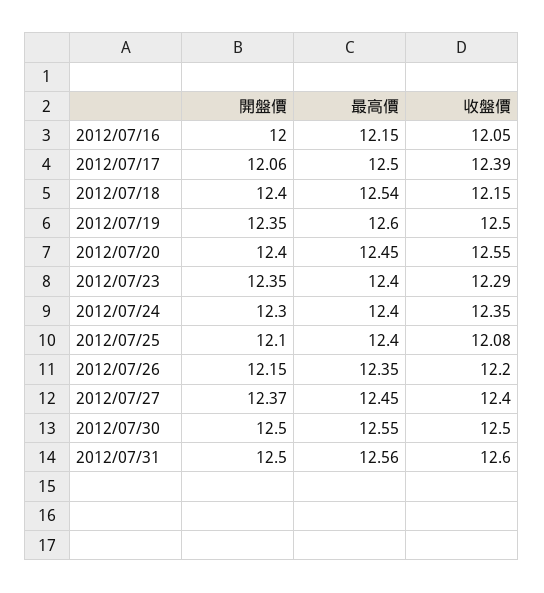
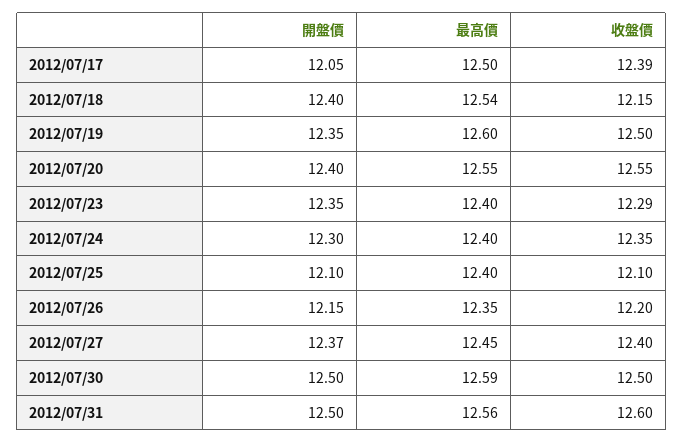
  {
    "開盤價": {
-     "2012/07/16": 12,
-     "2012/07/17": 12.06,
+     "2012/07/17": 12.05,
      "2012/07/18": 12.4,
      "2012/07/19": 12.35,
      "2012/07/20": 12.4,
      "2012/07/23": 12.35,
      "2012/07/24": 12.3,
      "2012/07/25": 12.1,
      "2012/07/26": 12.15,
      "2012/07/27": 12.37,
      "2012/07/30": 12.5,
      "2012/07/31": 12.5
    },
    "最高價": {
-     "2012/07/16": 12.15,
      "2012/07/17": 12.5,
      "2012/07/18": 12.54,
      "2012/07/19": 12.6,
-     "2012/07/20": 12.45,
+     "2012/07/20": 12.55,
      "2012/07/23": 12.4,
      "2012/07/24": 12.4,
      "2012/07/25": 12.4,
      "2012/07/26": 12.35,
      "2012/07/27": 12.45,
-     "2012/07/30": 12.55,
+     "2012/07/30": 12.59,
      "2012/07/31": 12.56
    },
    "收盤價": {
-     "2012/07/16": 12.05,
      "2012/07/17": 12.39,
      "2012/07/18": 12.15,
      "2012/07/19": 12.5,
      "2012/07/20": 12.55,
      "2012/07/23": 12.29,
      "2012/07/24": 12.35,
-     "2012/07/25": 12.08,
+     "2012/07/25": 12.1,
      "2012/07/26": 12.2,
      "2012/07/27": 12.4,
      "2012/07/30": 12.5,
      "2012/07/31": 12.6
    }
  }

